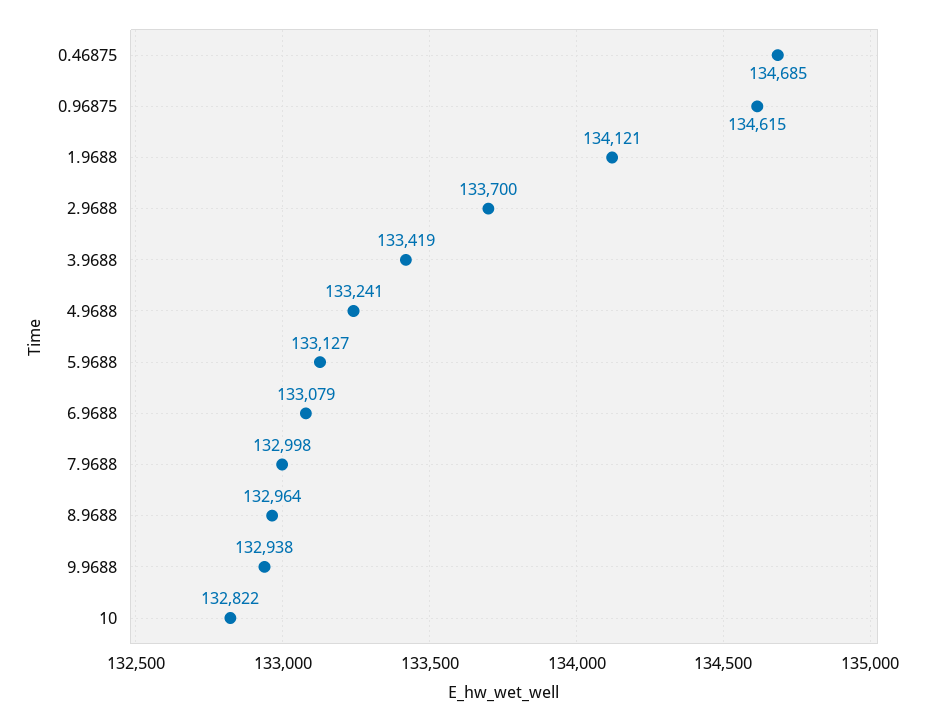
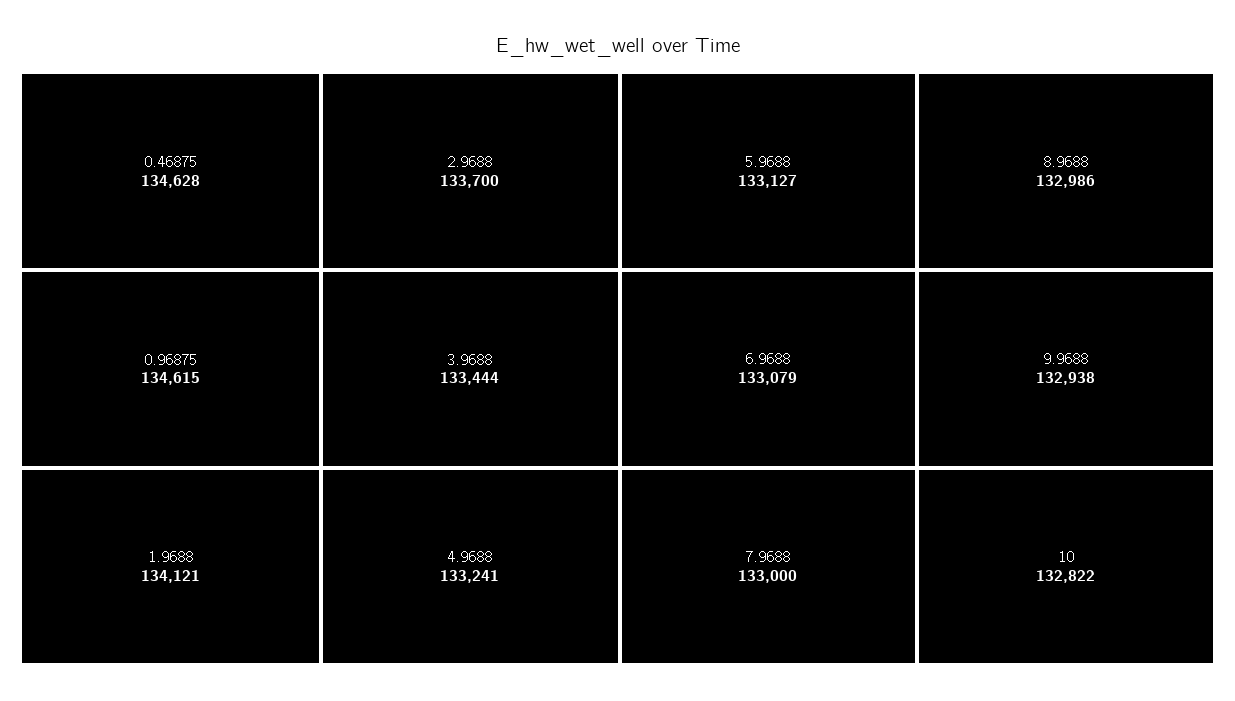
  {
-   "0.46875": 134685,
+   "0.46875": 134628,
    "0.96875": 134615,
    "1.9688": 134121,
    "2.9688": 133700,
-   "3.9688": 133419,
+   "3.9688": 133444,
    "4.9688": 133241,
    "5.9688": 133127,
    "6.9688": 133079,
-   "7.9688": 132998,
+   "7.9688": 133000,
-   "8.9688": 132964,
+   "8.9688": 132986,
    "9.9688": 132938,
    "10": 132822
  }

